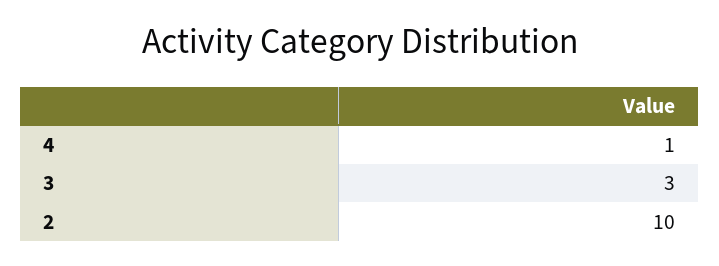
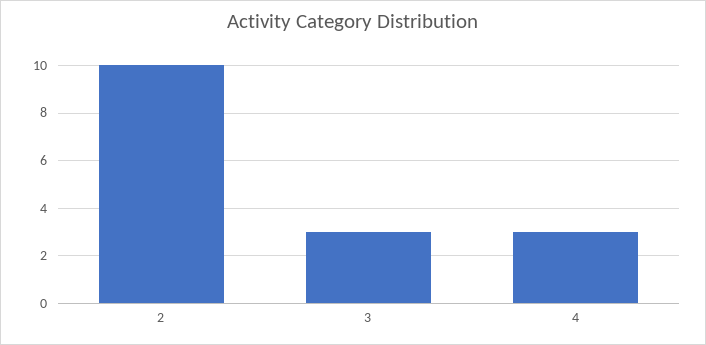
  {
-   "4": 1,
+   "4": 3,
    "3": 3,
    "2": 10
  }

